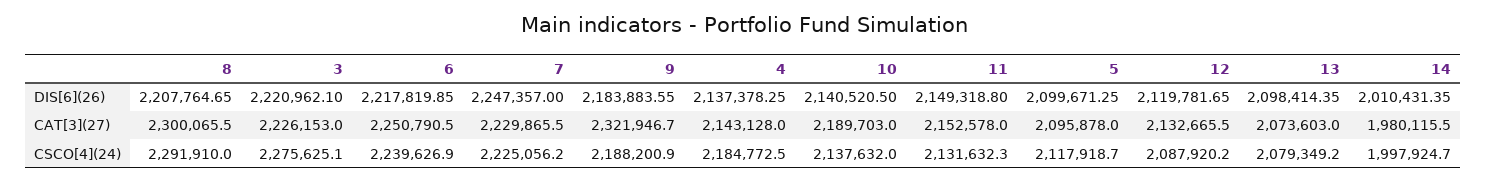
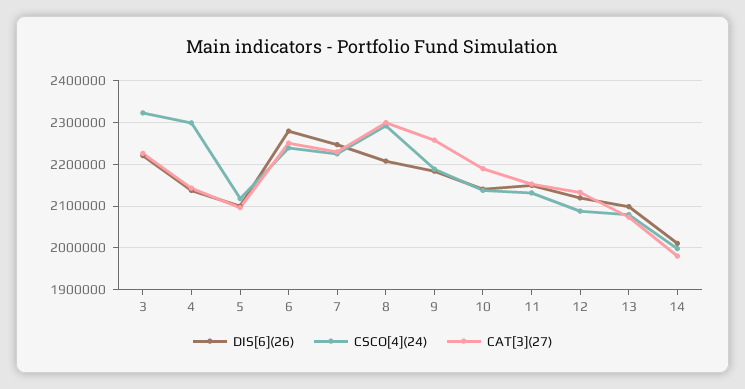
  {
    "DIS[6](26)": {
      "8": 2207764.65,
      "3": 2220962.1,
-     "6": 2217819.85,
+     "6": 2280000,
      "7": 2247357,
      "9": 2183883.55,
      "4": 2137378.25,
      "10": 2140520.5,
      "11": 2149318.8,
      "5": 2099671.25,
      "12": 2119781.65,
      "13": 2098414.35,
      "14": 2010431.35
    },
    "CAT[3](27)": {
      "8": 2300065.5,
      "3": 2226153,
      "6": 2250790.5,
      "7": 2229865.5,
-     "9": 2321946.7,
+     "9": 2260000,
      "4": 2143128,
      "10": 2189703,
      "11": 2152578,
      "5": 2095878,
      "12": 2132665.5,
      "13": 2073603,
      "14": 1980115.5
    },
    "CSCO[4](24)": {
      "8": 2291910,
-     "3": 2275625.1,
+     "3": 2320000,
      "6": 2239626.9,
      "7": 2225056.2,
      "9": 2188200.9,
-     "4": 2184772.5,
+     "4": 2300000,
      "10": 2137632,
      "11": 2131632.3,
      "5": 2117918.7,
      "12": 2087920.2,
      "13": 2079349.2,
      "14": 1997924.7
    }
  }

